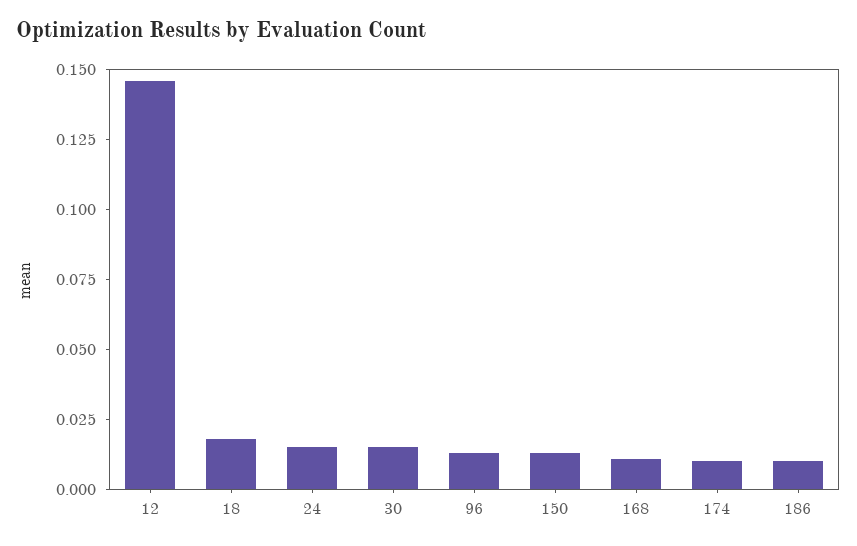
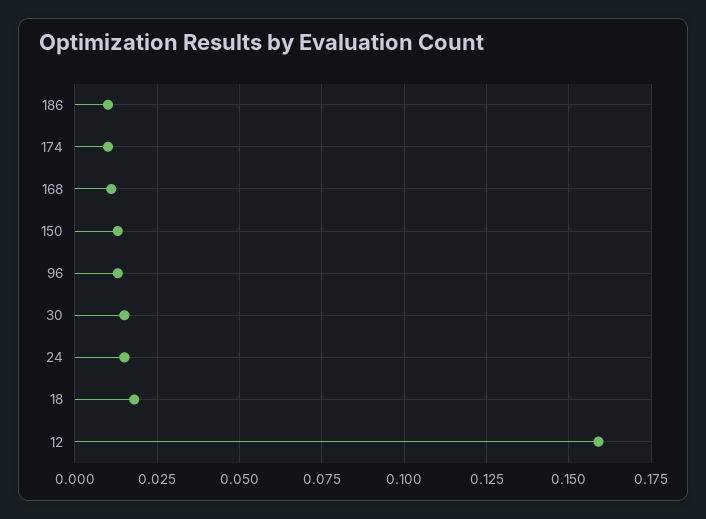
  {
-   "12": 0.145,
+   "12": 0.16,
    "18": 0.02,
    "24": 0.015,
    "30": 0.015,
    "96": 0.015,
    "150": 0.015,
    "168": 0.01,
    "174": 0.01,
    "186": 0.01
  }

